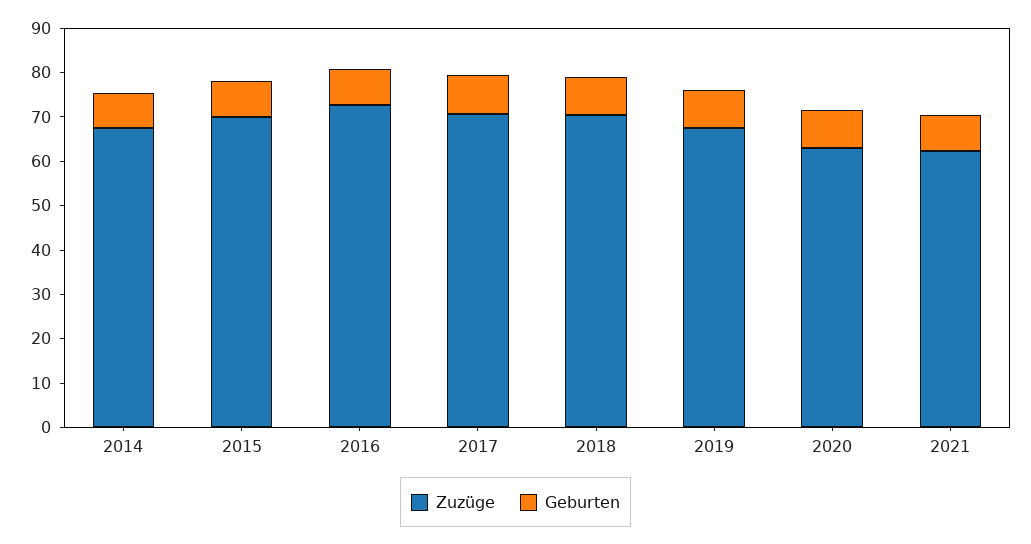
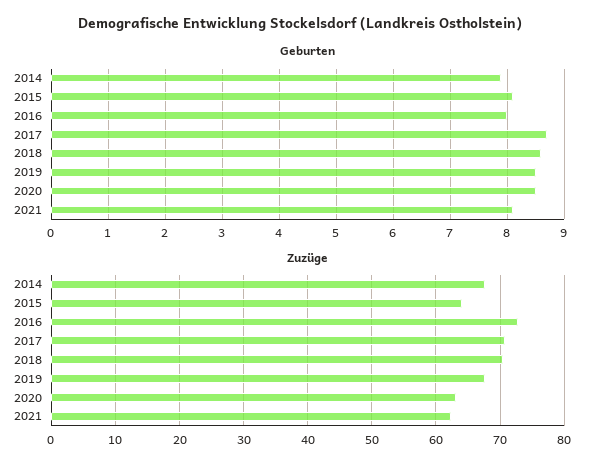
  {
    "Zuzüge": {
      "2014": 68,
-     "2015": 70,
+     "2015": 64,
      "2016": 73,
      "2017": 71,
      "2018": 71,
      "2019": 68,
      "2020": 63,
      "2021": 62
    },
    "Geburten": {
      "2014": 8,
      "2015": 8,
      "2016": 8,
      "2017": 8.5,
      "2018": 8.5,
      "2019": 8.5,
      "2020": 8.5,
      "2021": 8
    }
  }

